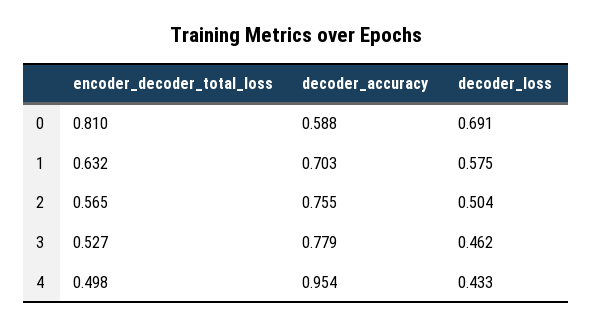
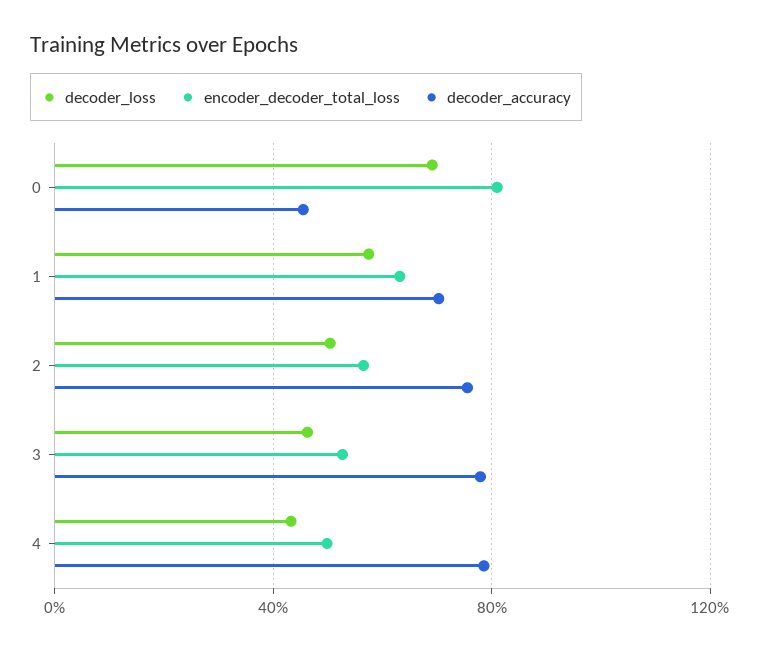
  {
    "encoder_decoder_total_loss": {
      "0": 0.81,
      "1": 0.632,
      "2": 0.565,
      "3": 0.527,
      "4": 0.498
    },
    "decoder_accuracy": {
-     "0": 0.588,
+     "0": 0.45,
      "1": 0.703,
      "2": 0.755,
      "3": 0.779,
-     "4": 0.954
+     "4": 0.8
    },
    "decoder_loss": {
      "0": 0.691,
      "1": 0.575,
      "2": 0.504,
      "3": 0.462,
      "4": 0.433
    }
  }

